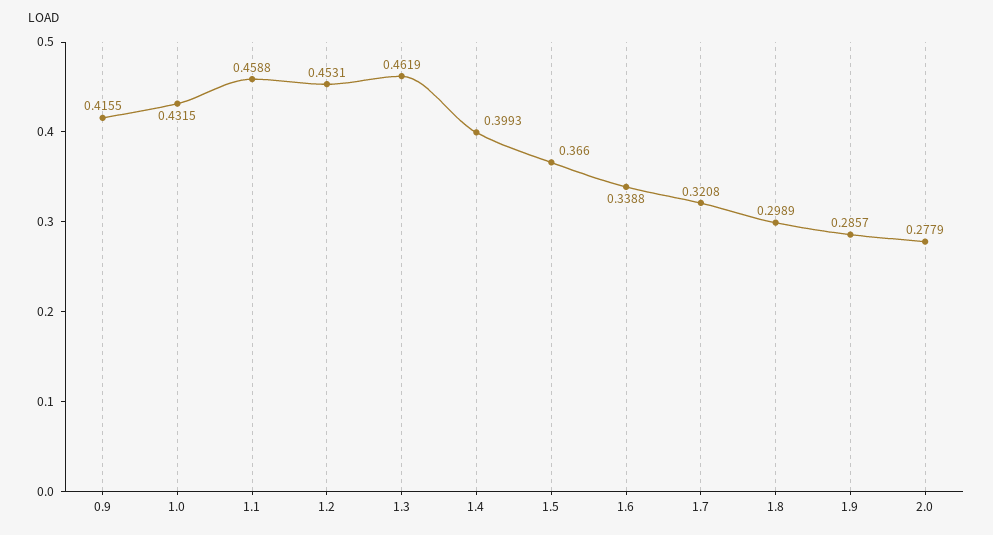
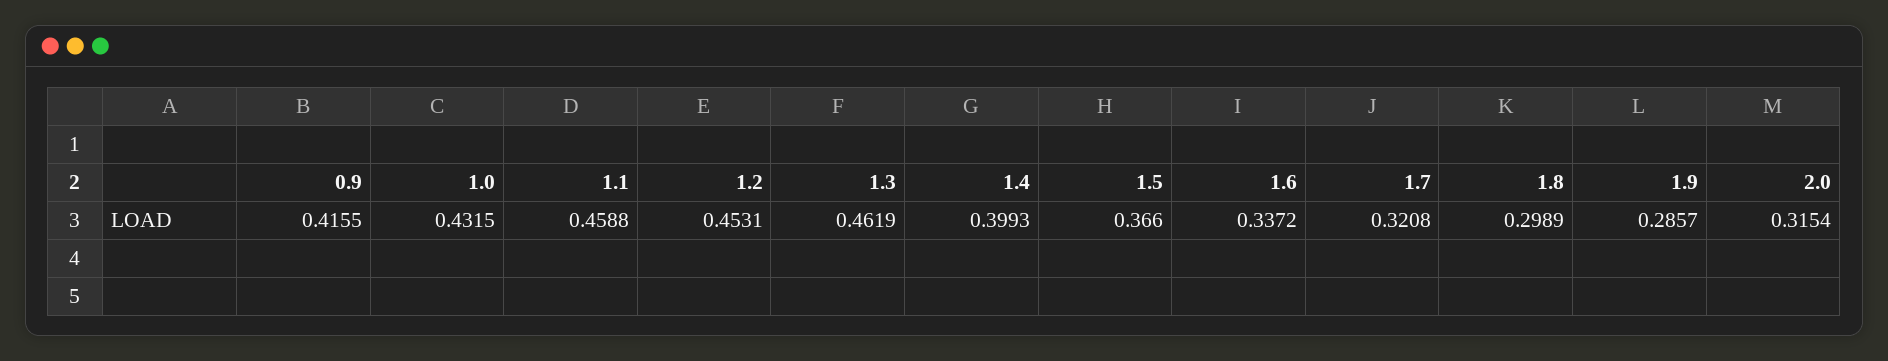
  {
    "0.9": 0.4155,
    "1.0": 0.4315,
    "1.1": 0.4588,
    "1.2": 0.4531,
    "1.3": 0.4619,
    "1.4": 0.3993,
    "1.5": 0.366,
-   "1.6": 0.3388,
+   "1.6": 0.3372,
    "1.7": 0.3208,
    "1.8": 0.2989,
    "1.9": 0.2857,
-   "2.0": 0.2779
+   "2.0": 0.3154
  }

